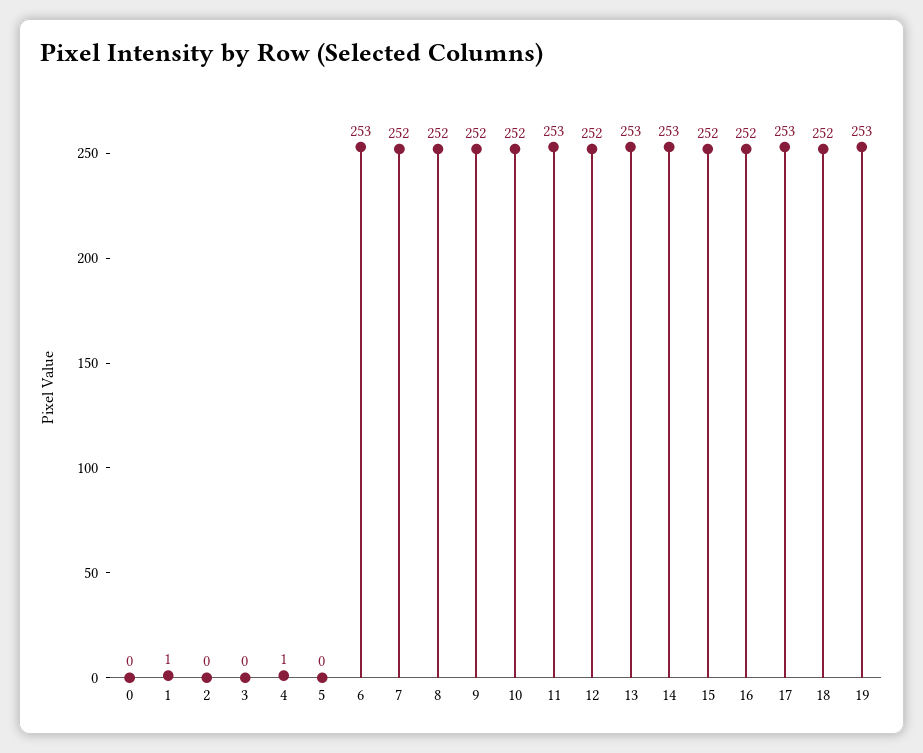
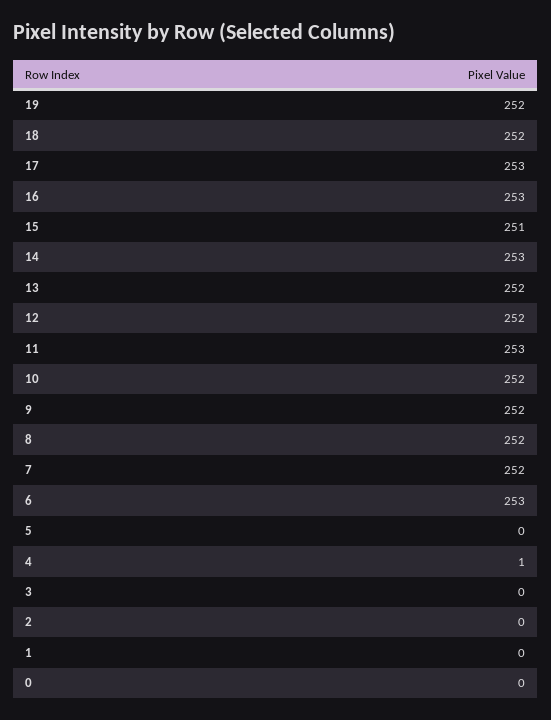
  {
    "0": 0,
-   "1": 1,
+   "1": 0,
    "2": 0,
    "3": 0,
    "4": 1,
    "5": 0,
    "6": 253,
    "7": 252,
    "8": 252,
    "9": 252,
    "10": 252,
    "11": 253,
    "12": 252,
-   "13": 253,
+   "13": 252,
    "14": 253,
-   "15": 252,
+   "15": 251,
-   "16": 252,
+   "16": 253,
    "17": 253,
    "18": 252,
-   "19": 253
+   "19": 252
  }

